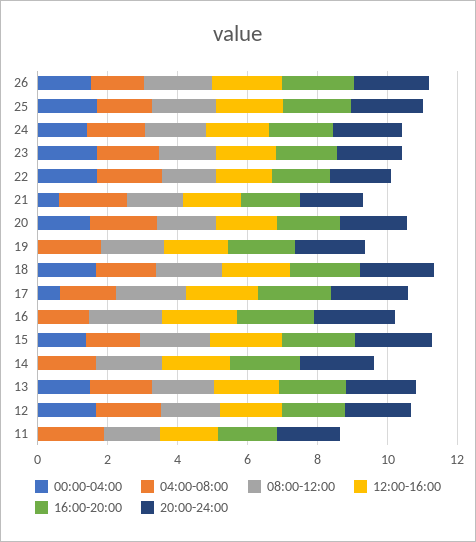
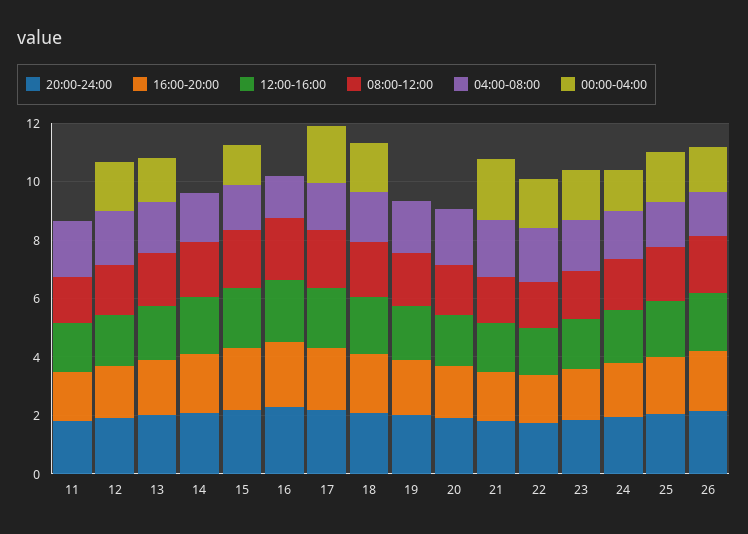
  {
    "00:00-04:00": {
      "26": 1.5,
      "25": 1.5,
      "24": 1.5,
      "23": 1.5,
      "22": 1.5,
-     "21": 0.5,
+     "21": 2,
-     "20": 1.5,
+     "20": 0,
      "19": 0,
      "18": 1.5,
-     "17": 0.5,
+     "17": 2,
      "16": 0,
      "15": 1.5,
      "14": 0,
      "13": 1.5,
      "12": 1.5,
      "11": 0
    },
    "04:00-08:00": {
      "26": 1.5,
      "25": 1.5,
      "24": 1.5,
      "23": 2,
      "22": 2,
      "21": 2,
      "20": 2,
      "19": 2,
      "18": 1.5,
      "17": 1.5,
      "16": 1.5,
      "15": 1.5,
      "14": 1.5,
      "13": 2,
      "12": 2,
      "11": 2
    },
    "08:00-12:00": {
      "26": 2,
      "25": 2,
      "24": 2,
      "23": 1.5,
      "22": 1.5,
      "21": 1.5,
      "20": 1.5,
      "19": 2,
      "18": 2,
      "17": 2,
      "16": 2,
      "15": 2,
      "14": 2,
      "13": 2,
      "12": 1.5,
      "11": 1.5
    },
    "12:00-16:00": {
      "26": 2,
      "25": 2,
      "24": 2,
      "23": 1.5,
      "22": 1.5,
      "21": 1.5,
      "20": 2,
      "19": 2,
      "18": 2,
      "17": 2,
      "16": 2,
      "15": 2,
      "14": 2,
      "13": 2,
      "12": 2,
      "11": 1.5
    },
    "16:00-20:00": {
      "26": 2,
      "25": 2,
      "24": 2,
      "23": 2,
      "22": 1.5,
      "21": 1.5,
      "20": 2,
      "19": 2,
      "18": 2,
      "17": 2,
      "16": 2,
      "15": 2,
      "14": 2,
      "13": 2,
      "12": 2,
      "11": 1.5
    },
    "20:00-24:00": {
      "26": 2,
      "25": 2,
      "24": 2,
      "23": 2,
      "22": 2,
      "21": 2,
      "20": 2,
      "19": 2,
      "18": 2,
      "17": 2,
      "16": 2.5,
      "15": 2,
      "14": 2,
      "13": 2,
      "12": 2,
      "11": 2
    }
  }

